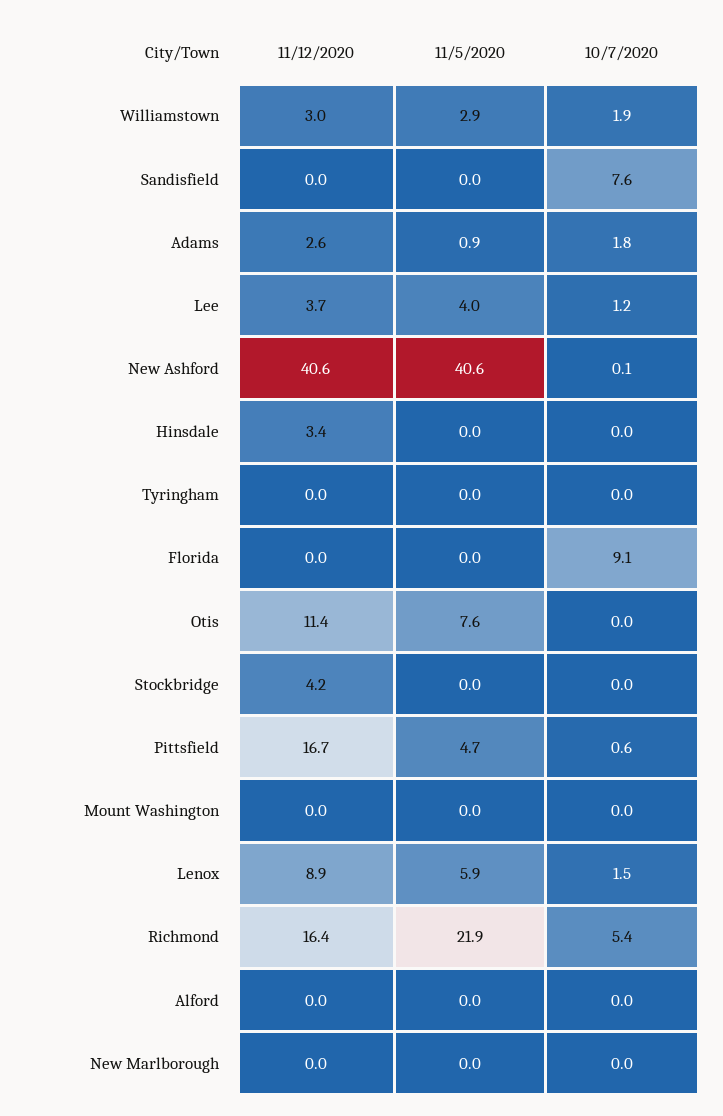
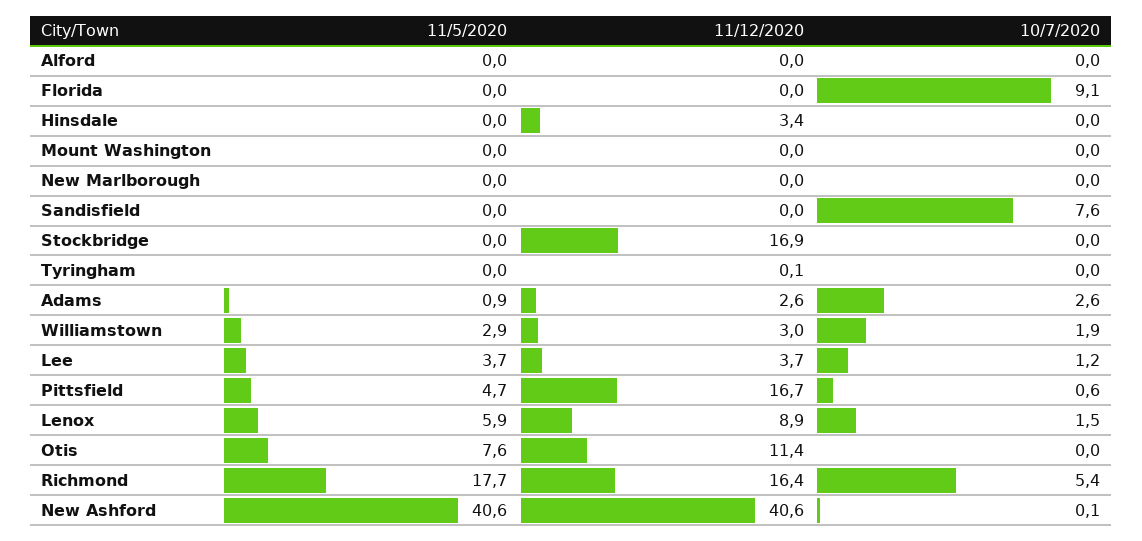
  {
    "11/12/2020": {
      "Williamstown": 3,
      "Sandisfield": 0,
      "Adams": 2.6,
      "Lee": 3.7,
      "New Ashford": 40.6,
      "Hinsdale": 3.4,
-     "Tyringham": 0,
+     "Tyringham": 0.1,
      "Florida": 0,
      "Otis": 11.4,
-     "Stockbridge": 4.2,
+     "Stockbridge": 16.9,
      "Pittsfield": 16.7,
      "Mount Washington": 0,
      "Lenox": 8.9,
      "Richmond": 16.4,
      "Alford": 0,
      "New Marlborough": 0
    },
    "11/5/2020": {
      "Williamstown": 2.9,
      "Sandisfield": 0,
      "Adams": 0.9,
-     "Lee": 4,
+     "Lee": 3.7,
      "New Ashford": 40.6,
      "Hinsdale": 0,
      "Tyringham": 0,
      "Florida": 0,
      "Otis": 7.6,
      "Stockbridge": 0,
      "Pittsfield": 4.7,
      "Mount Washington": 0,
      "Lenox": 5.9,
-     "Richmond": 21.9,
+     "Richmond": 17.7,
      "Alford": 0,
      "New Marlborough": 0
    },
    "10/7/2020": {
      "Williamstown": 1.9,
      "Sandisfield": 7.6,
-     "Adams": 1.8,
+     "Adams": 2.6,
      "Lee": 1.2,
      "New Ashford": 0.1,
      "Hinsdale": 0,
      "Tyringham": 0,
      "Florida": 9.1,
      "Otis": 0,
      "Stockbridge": 0,
      "Pittsfield": 0.6,
      "Mount Washington": 0,
      "Lenox": 1.5,
      "Richmond": 5.4,
      "Alford": 0,
      "New Marlborough": 0
    }
  }

